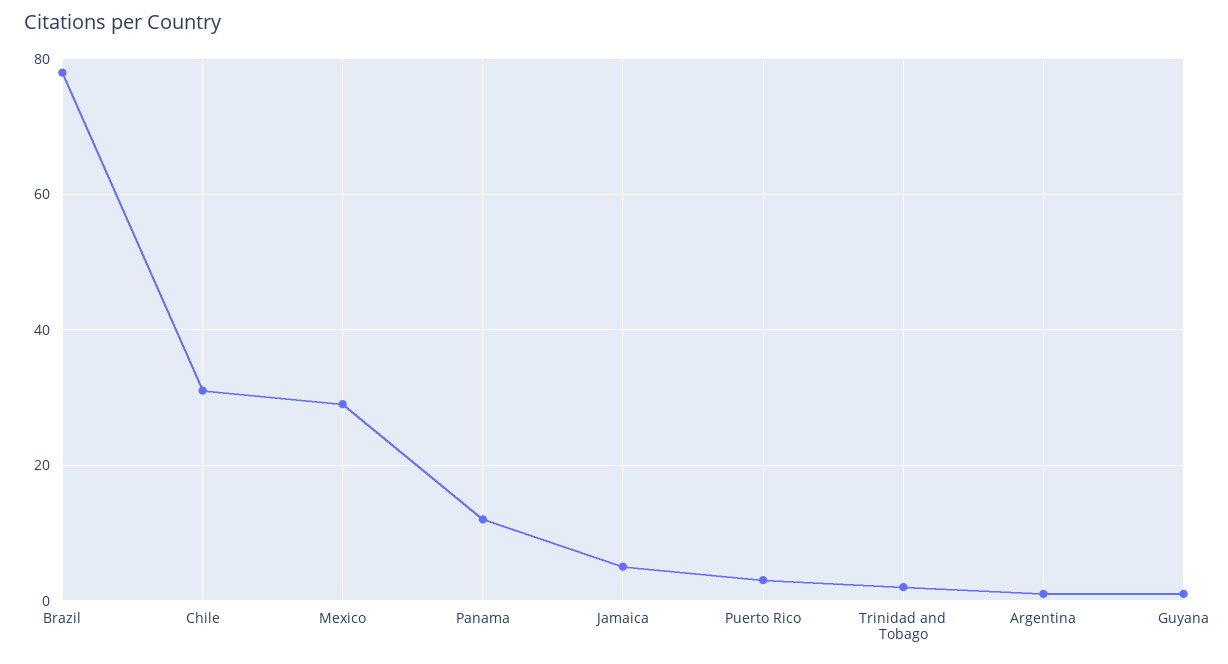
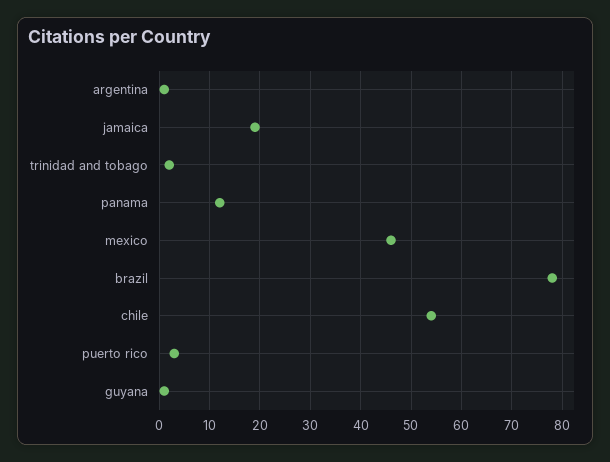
  {
    "Brazil": 80,
-   "Chile": 30,
+   "Chile": 55,
-   "Mexico": 30,
+   "Mexico": 45,
    "Panama": 10,
-   "Jamaica": 5,
+   "Jamaica": 20,
    "Puerto Rico": 5,
    "Trinidad and Tobago": 0,
    "Argentina": 0,
    "Guyana": 0
  }

